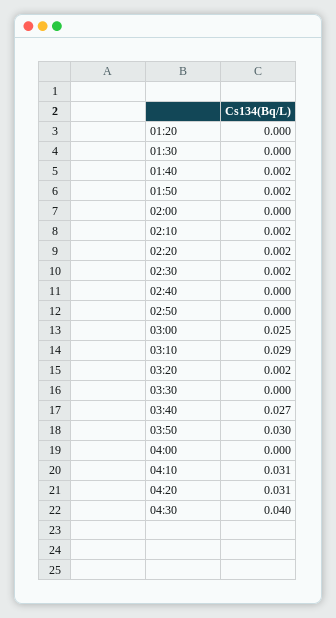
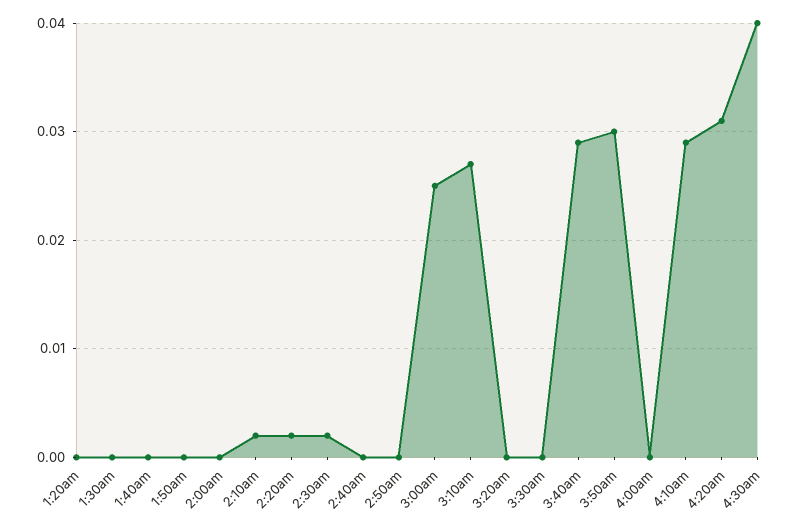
  {
    "01:20": 0,
    "01:30": 0,
-   "01:40": 0.002,
+   "01:40": 0,
-   "01:50": 0.002,
+   "01:50": 0,
    "02:00": 0,
    "02:10": 0.002,
    "02:20": 0.002,
    "02:30": 0.002,
    "02:40": 0,
    "02:50": 0,
    "03:00": 0.025,
-   "03:10": 0.029,
+   "03:10": 0.027,
-   "03:20": 0.002,
+   "03:20": 0,
    "03:30": 0,
-   "03:40": 0.027,
+   "03:40": 0.029,
    "03:50": 0.03,
    "04:00": 0,
-   "04:10": 0.031,
+   "04:10": 0.029,
    "04:20": 0.031,
    "04:30": 0.04
  }

